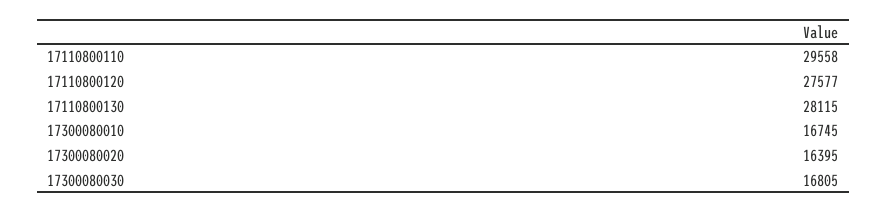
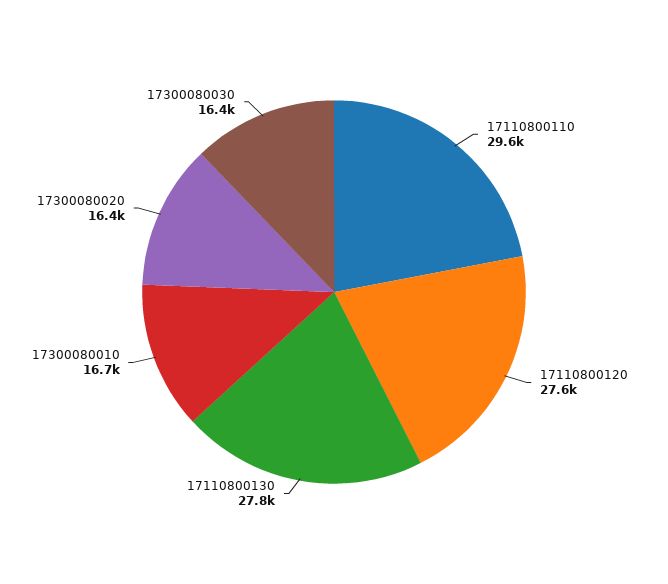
  {
    "17110800110": 29558,
    "17110800120": 27577,
-   "17110800130": 28115,
+   "17110800130": 27800,
    "17300080010": 16745,
    "17300080020": 16395,
-   "17300080030": 16805
+   "17300080030": 16400
  }

